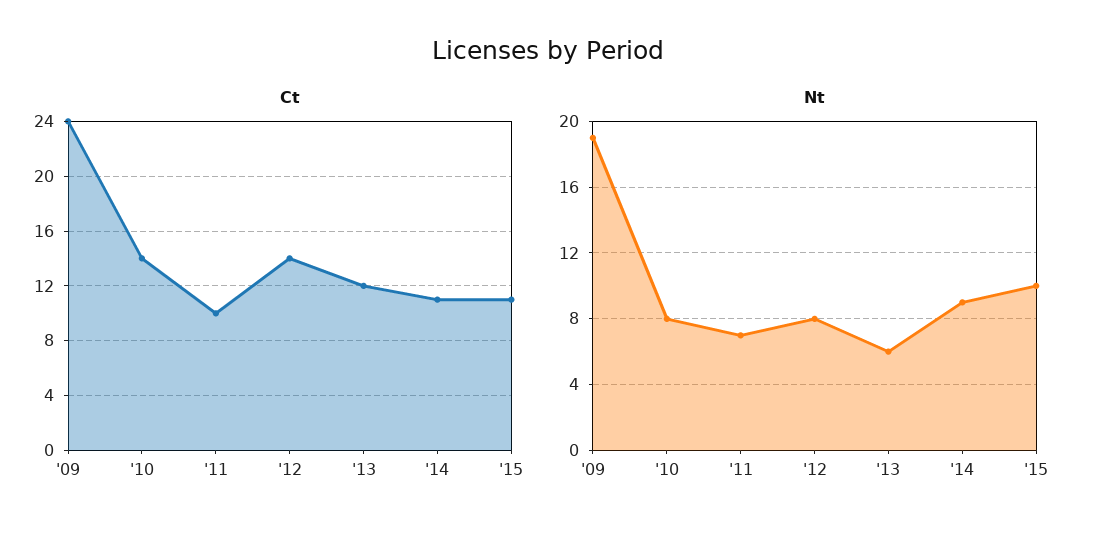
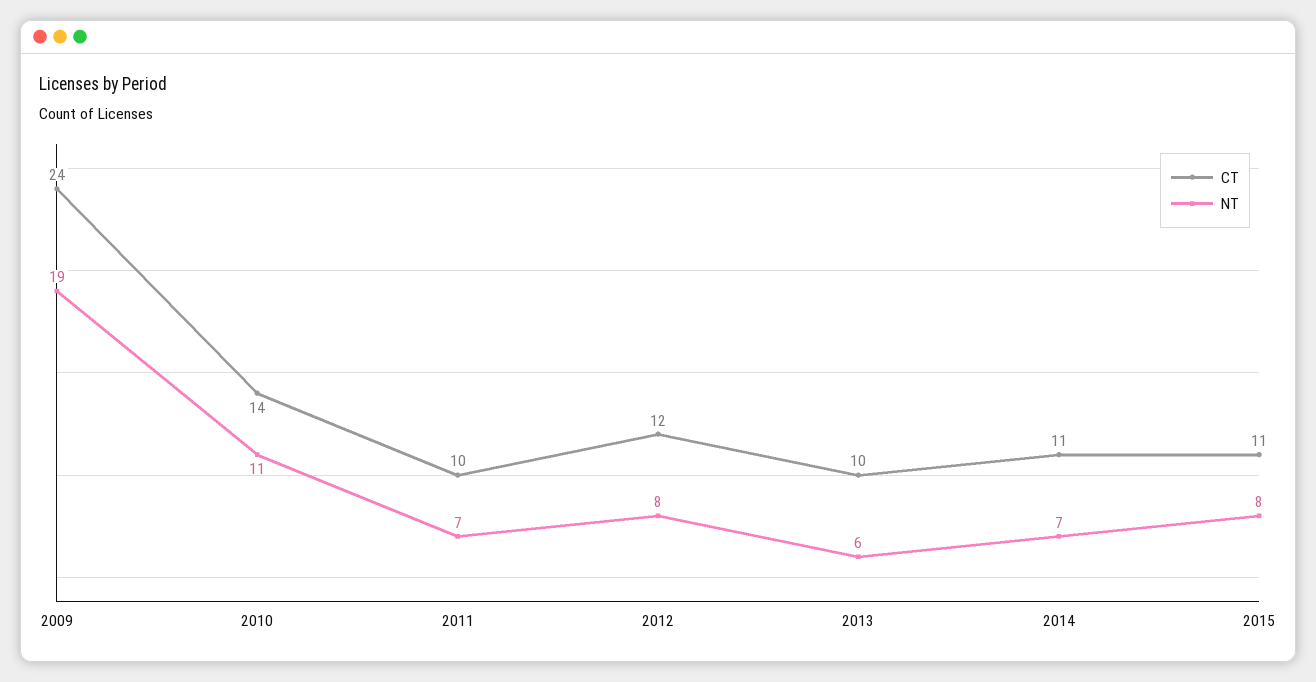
  {
    "Ct": {
      "'09": 24,
      "'10": 14,
      "'11": 10,
-     "'12": 14,
+     "'12": 12,
-     "'13": 12,
+     "'13": 10,
      "'14": 11,
      "'15": 11
    },
    "Nt": {
      "'09": 19,
-     "'10": 8,
+     "'10": 11,
      "'11": 7,
      "'12": 8,
      "'13": 6,
-     "'14": 9,
+     "'14": 7,
-     "'15": 10
+     "'15": 8
    }
  }

